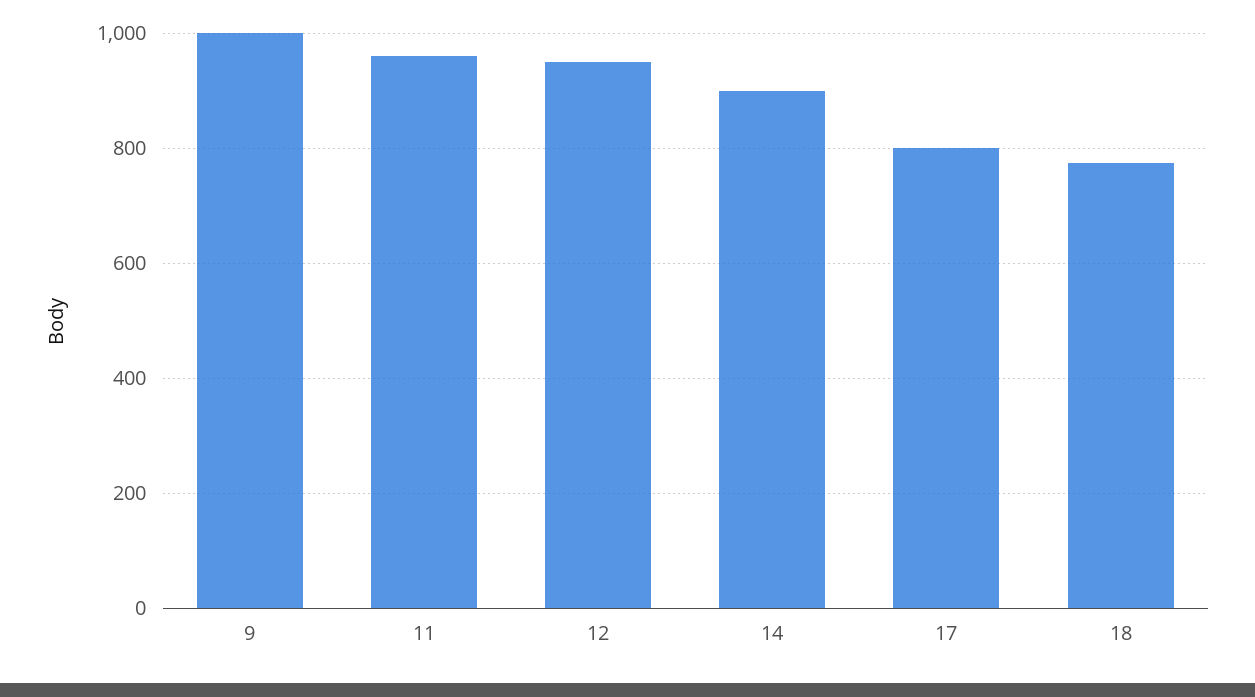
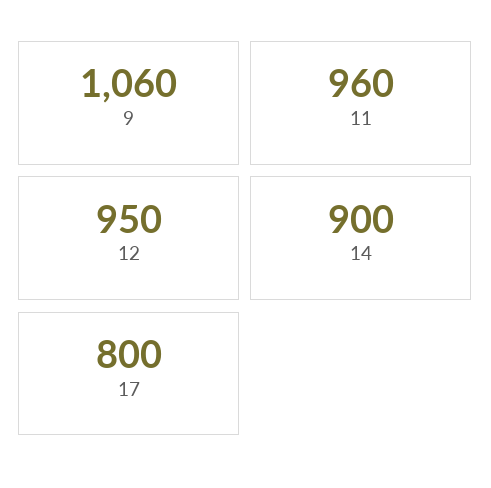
  {
-   "9": 1000,
+   "9": 1060,
    "11": 960,
    "12": 950,
    "14": 900,
-   "17": 800,
+   "17": 800
-   "18": 780
  }

